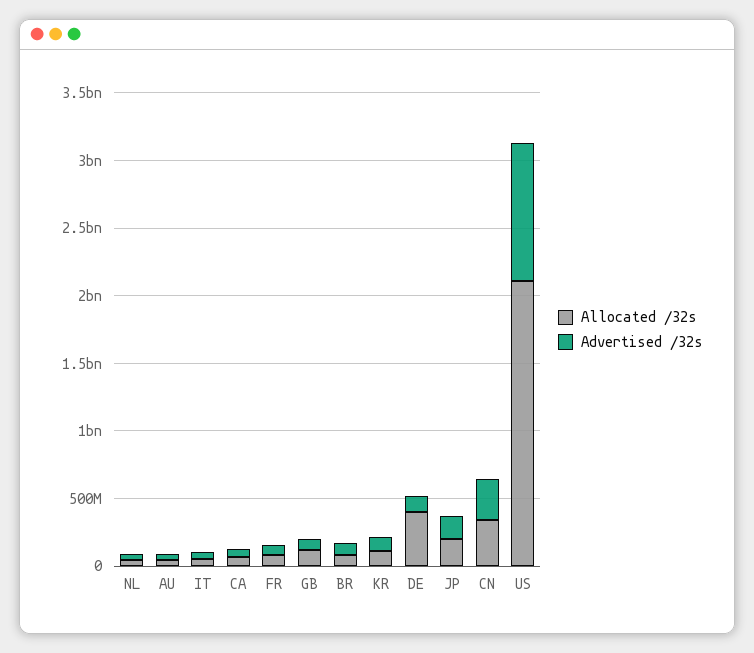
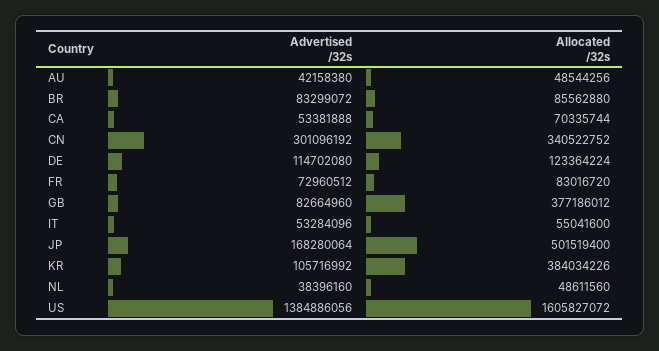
  {
    "Allocated /32s": {
      "NL": 48611560,
      "AU": 48544256,
      "IT": 55041600,
      "CA": 70335744,
      "FR": 83016720,
-     "GB": 100000000,
+     "GB": 377186012,
      "BR": 85562880,
-     "KR": 100000000,
+     "KR": 384034226,
-     "DE": 400000000,
+     "DE": 123364224,
-     "JP": 200000000,
+     "JP": 501519400,
      "CN": 340522752,
-     "US": 2100000000
+     "US": 1605827072
    },
    "Advertised /32s": {
      "NL": 38396160,
      "AU": 42158380,
      "IT": 53284096,
      "CA": 53381888,
      "FR": 72960512,
      "GB": 82664960,
      "BR": 83299072,
      "KR": 105716992,
      "DE": 114702080,
      "JP": 168280064,
      "CN": 301096192,
-     "US": 1000000000
+     "US": 1384886056
    }
  }

